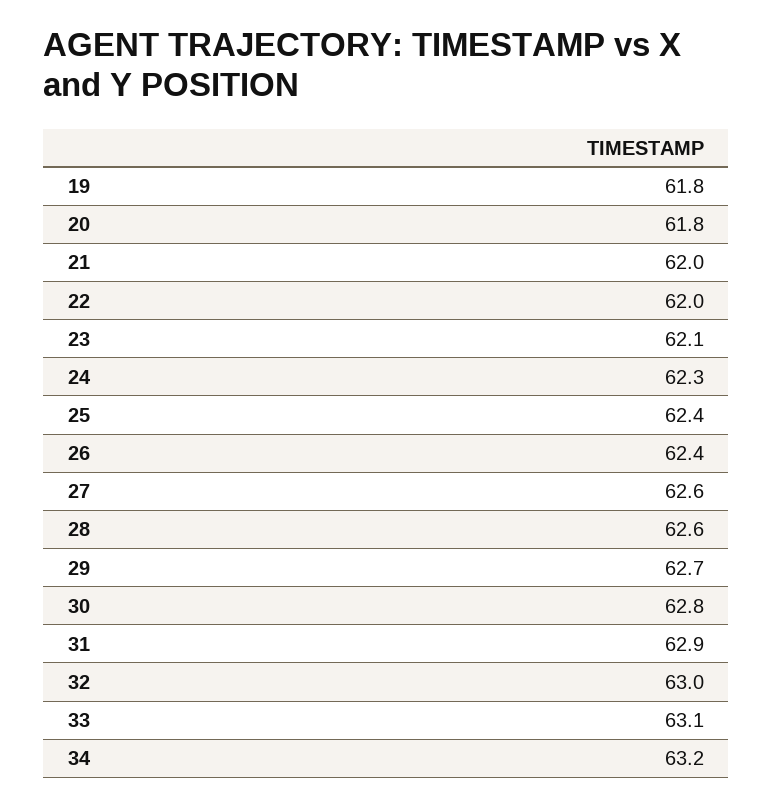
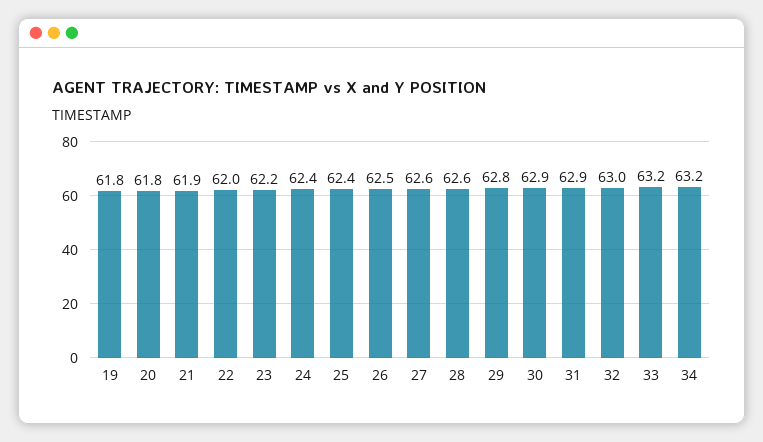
  {
    "19": 61.8,
    "20": 61.8,
-   "21": 62,
+   "21": 61.9,
    "22": 62,
-   "23": 62.1,
+   "23": 62.2,
-   "24": 62.3,
+   "24": 62.4,
    "25": 62.4,
-   "26": 62.4,
+   "26": 62.5,
    "27": 62.6,
    "28": 62.6,
-   "29": 62.7,
+   "29": 62.8,
-   "30": 62.8,
+   "30": 62.9,
    "31": 62.9,
    "32": 63,
-   "33": 63.1,
+   "33": 63.2,
    "34": 63.2
  }

